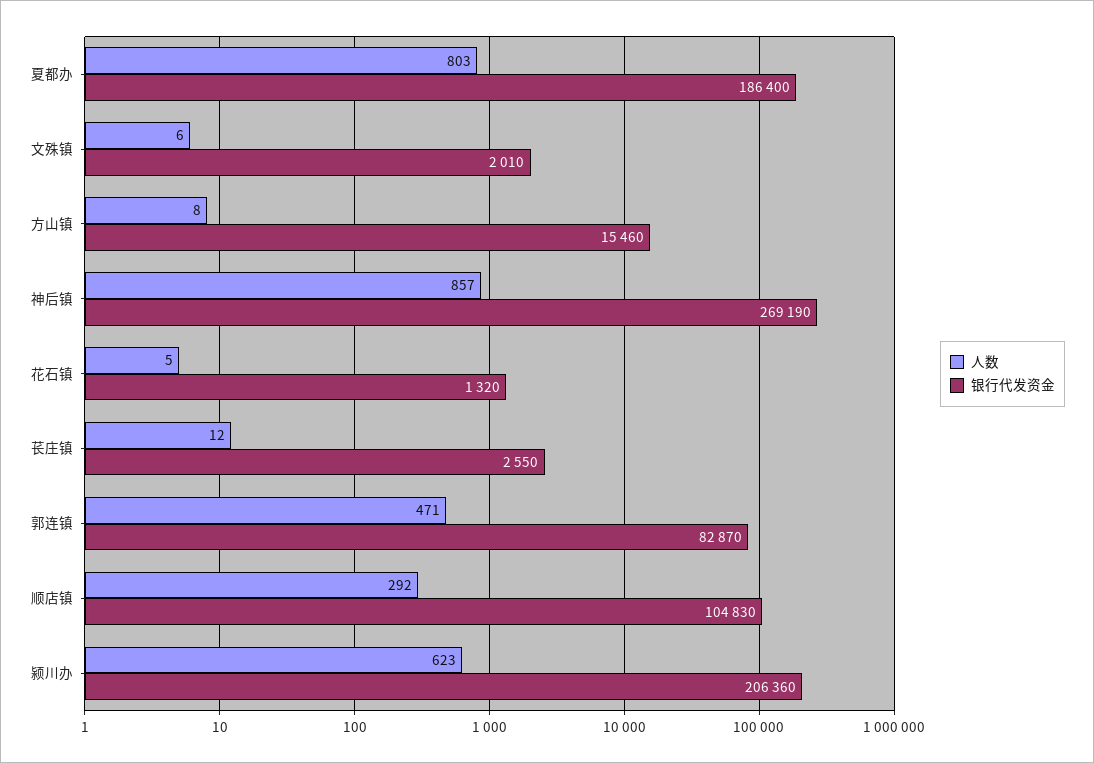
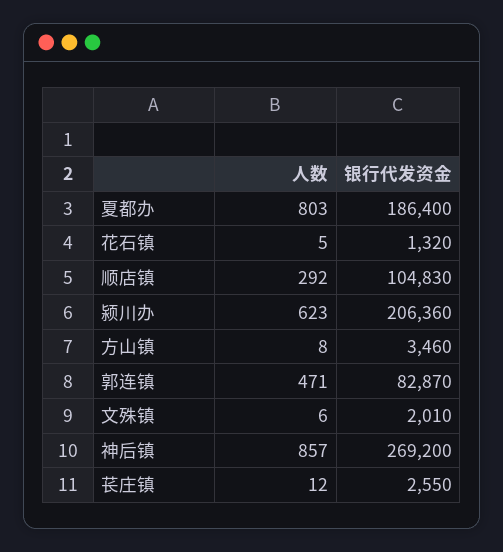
  {
    "人数": {
      "夏都办": 803,
      "文殊镇": 6,
      "方山镇": 8,
      "神后镇": 857,
      "花石镇": 5,
      "苌庄镇": 12,
      "郭连镇": 471,
      "顺店镇": 292,
      "颍川办": 623
    },
    "银行代发资金": {
      "夏都办": 186400,
      "文殊镇": 2010,
-     "方山镇": 15460,
+     "方山镇": 3460,
-     "神后镇": 269190,
+     "神后镇": 269200,
      "花石镇": 1320,
      "苌庄镇": 2550,
      "郭连镇": 82870,
      "顺店镇": 104830,
      "颍川办": 206360
    }
  }

